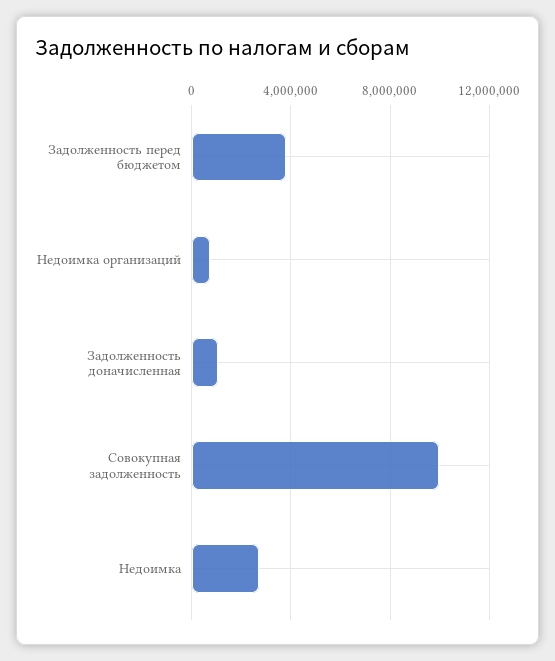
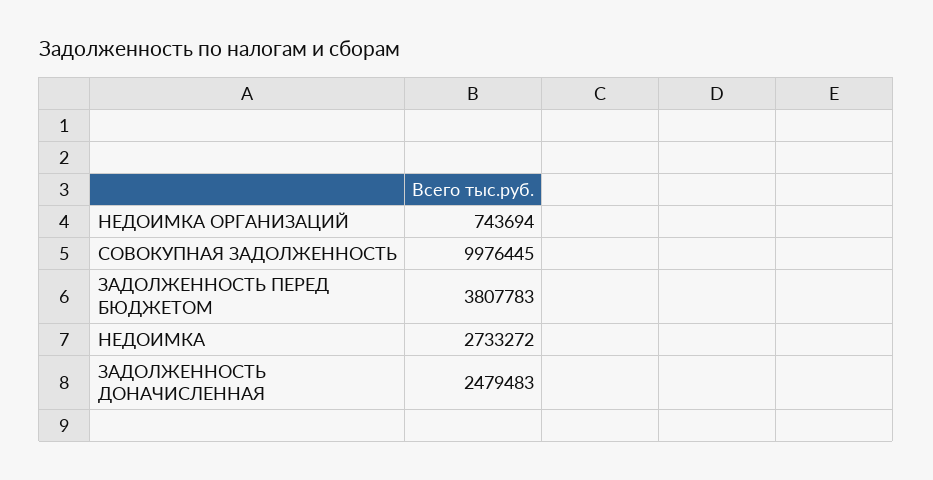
  {
    "Задолженность перед бюджетом": 3807783,
    "Недоимка организаций": 743694,
-   "Задолженность доначисленная": 1000000,
+   "Задолженность доначисленная": 2479483,
    "Совокупная задолженность": 9976445,
    "Недоимка": 2733272
  }

